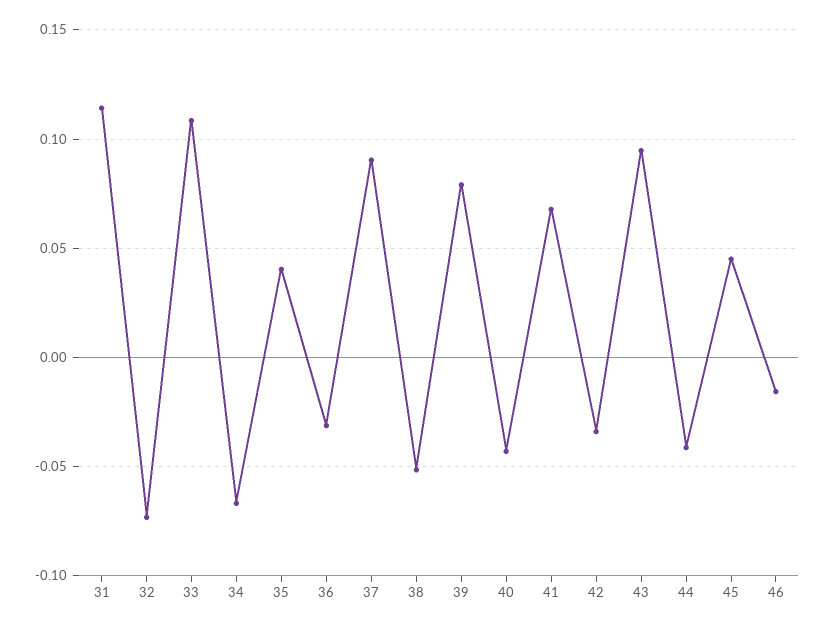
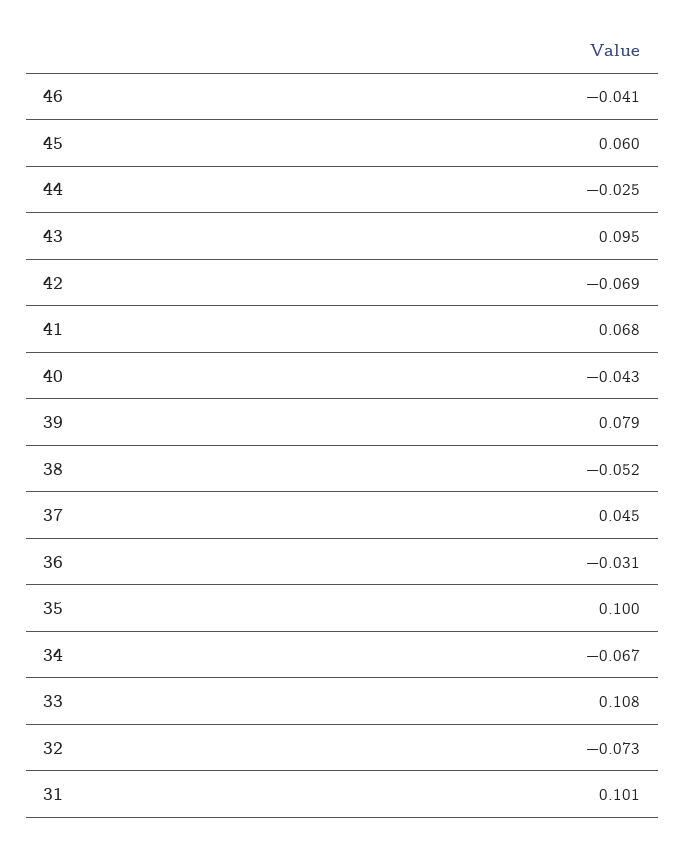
  {
-   "31": 0.115,
+   "31": 0.101,
    "32": -0.073,
    "33": 0.108,
    "34": -0.067,
-   "35": 0.04,
+   "35": 0.1,
    "36": -0.031,
-   "37": 0.09,
+   "37": 0.045,
    "38": -0.052,
    "39": 0.079,
    "40": -0.043,
    "41": 0.068,
-   "42": -0.035,
+   "42": -0.069,
    "43": 0.095,
-   "44": -0.04,
+   "44": -0.025,
-   "45": 0.045,
+   "45": 0.06,
-   "46": -0.015
+   "46": -0.041
  }

